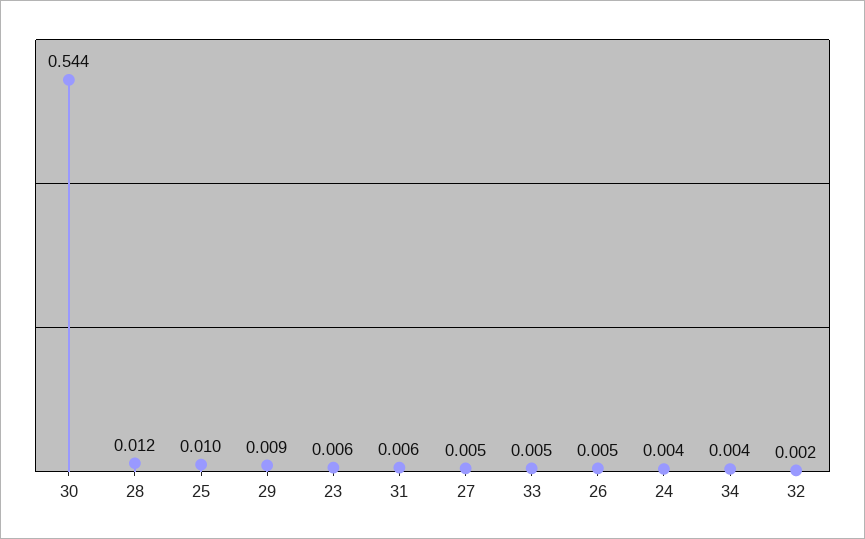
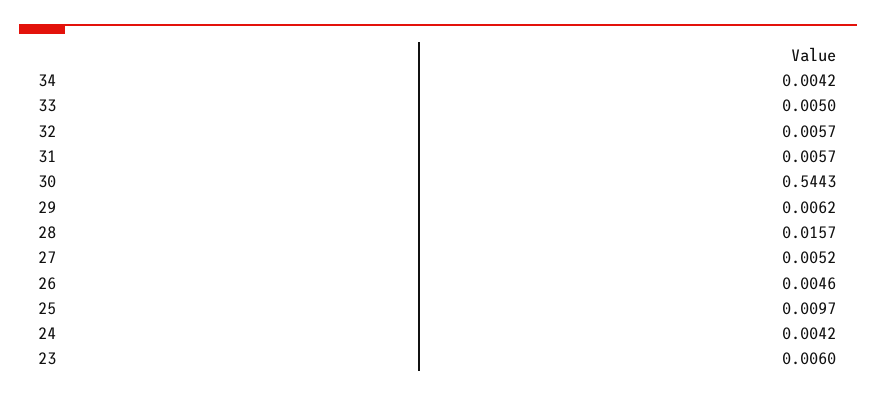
  {
    "30": 0.5443,
-   "28": 0.012,
+   "28": 0.0157,
    "25": 0.0097,
-   "29": 0.009,
+   "29": 0.0062,
    "23": 0.006,
    "31": 0.0057,
    "27": 0.0052,
    "33": 0.005,
    "26": 0.0046,
    "24": 0.0042,
    "34": 0.0042,
-   "32": 0.002
+   "32": 0.0057
  }

